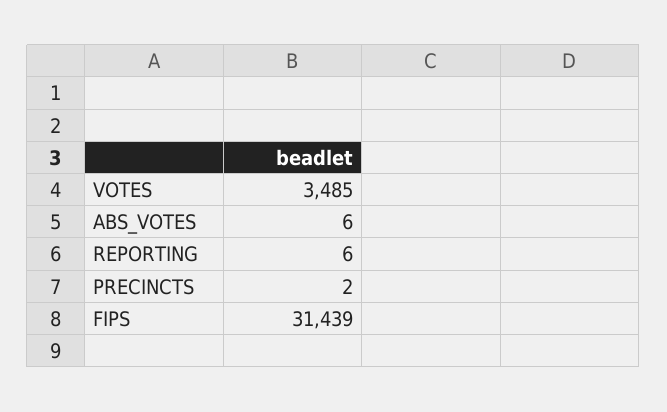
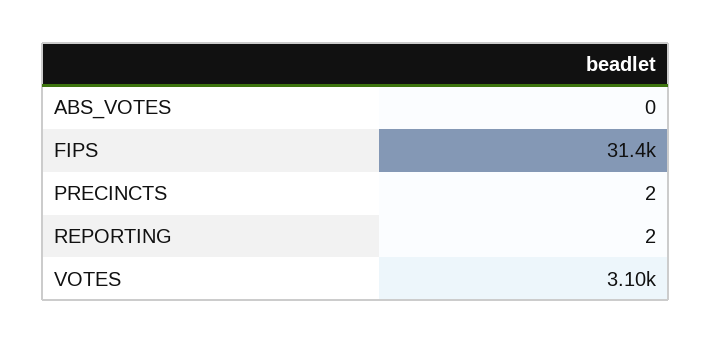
  {
-   "VOTES": 3485,
+   "VOTES": 3100,
-   "ABS_VOTES": 6,
+   "ABS_VOTES": 0,
-   "REPORTING": 6,
+   "REPORTING": 2,
    "PRECINCTS": 2,
    "FIPS": 31439
  }

